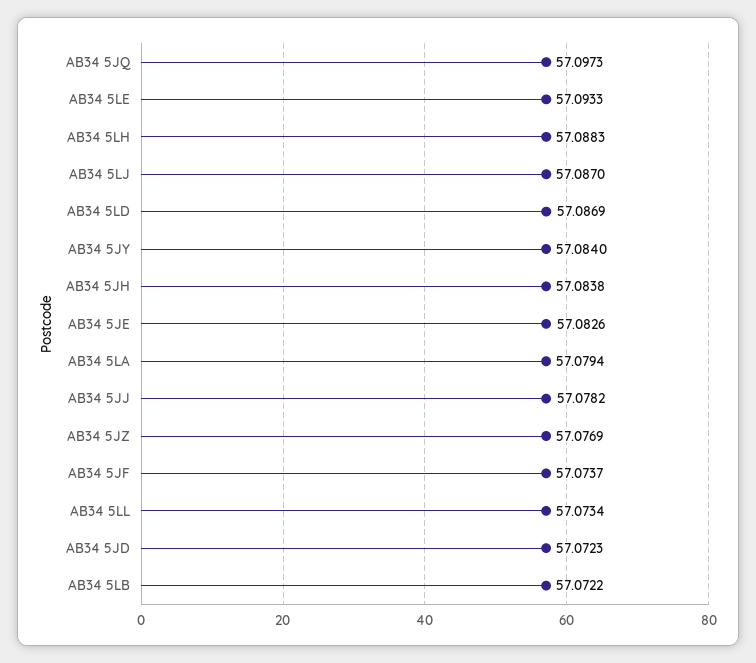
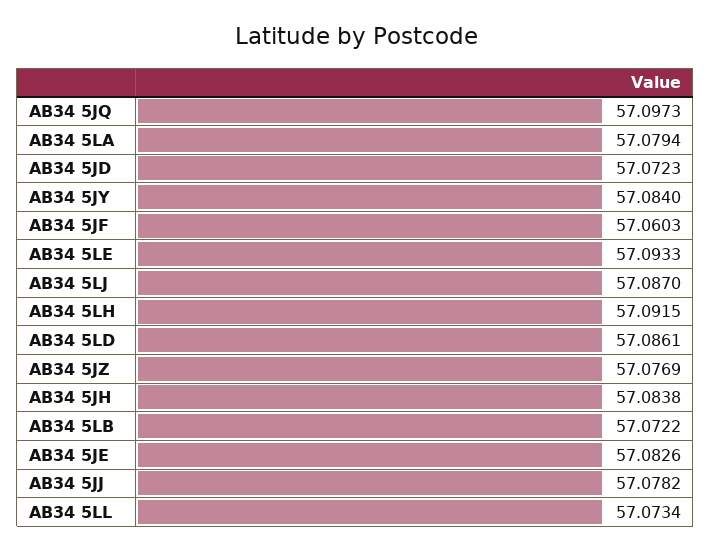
  {
    "AB34 5JQ": 57.0973,
    "AB34 5LE": 57.0933,
-   "AB34 5LH": 57.0883,
+   "AB34 5LH": 57.0915,
    "AB34 5LJ": 57.087,
-   "AB34 5LD": 57.0869,
+   "AB34 5LD": 57.0861,
    "AB34 5JY": 57.084,
    "AB34 5JH": 57.0838,
    "AB34 5JE": 57.0826,
    "AB34 5LA": 57.0794,
    "AB34 5JJ": 57.0782,
    "AB34 5JZ": 57.0769,
-   "AB34 5JF": 57.0737,
+   "AB34 5JF": 57.0603,
    "AB34 5LL": 57.0734,
    "AB34 5JD": 57.0723,
    "AB34 5LB": 57.0722
  }

